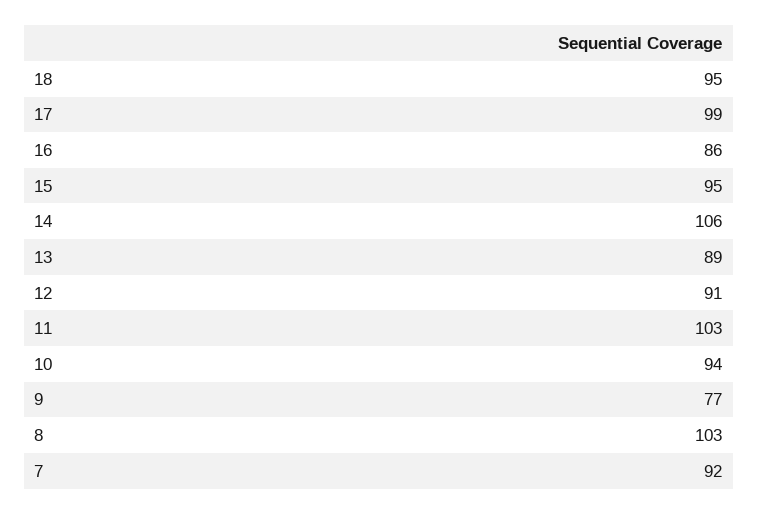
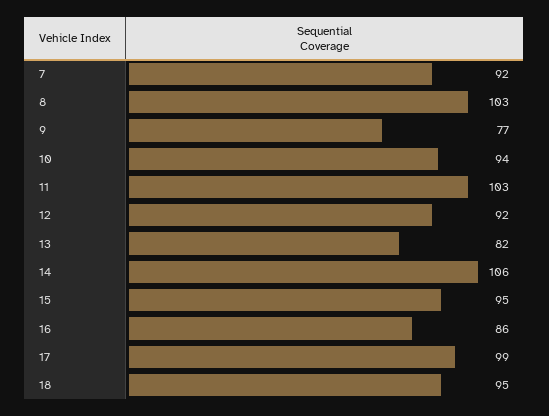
  {
    "18": 95,
    "17": 99,
    "16": 86,
    "15": 95,
    "14": 106,
-   "13": 89,
+   "13": 82,
-   "12": 91,
+   "12": 92,
    "11": 103,
    "10": 94,
    "9": 77,
    "8": 103,
    "7": 92
  }

